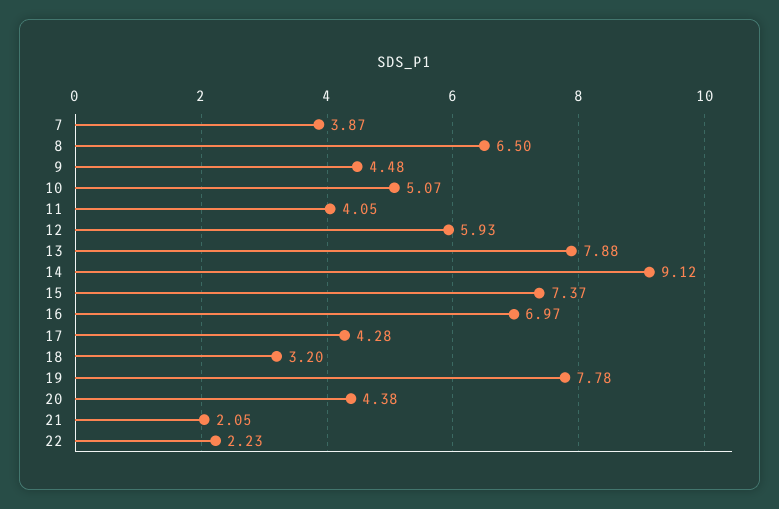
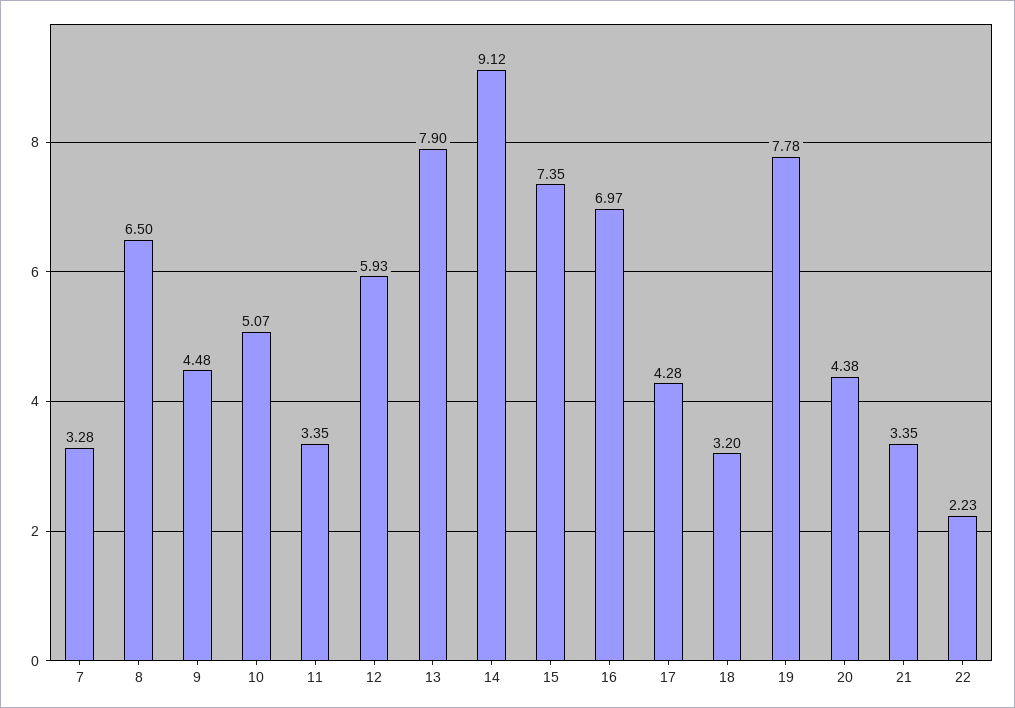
  {
-   "7": 3.87,
+   "7": 3.28,
    "8": 6.5,
    "9": 4.48,
    "10": 5.07,
-   "11": 4.05,
+   "11": 3.35,
    "12": 5.93,
-   "13": 7.88,
+   "13": 7.9,
    "14": 9.12,
-   "15": 7.37,
+   "15": 7.35,
    "16": 6.97,
    "17": 4.28,
    "18": 3.2,
    "19": 7.78,
    "20": 4.38,
-   "21": 2.05,
+   "21": 3.35,
    "22": 2.23
  }

